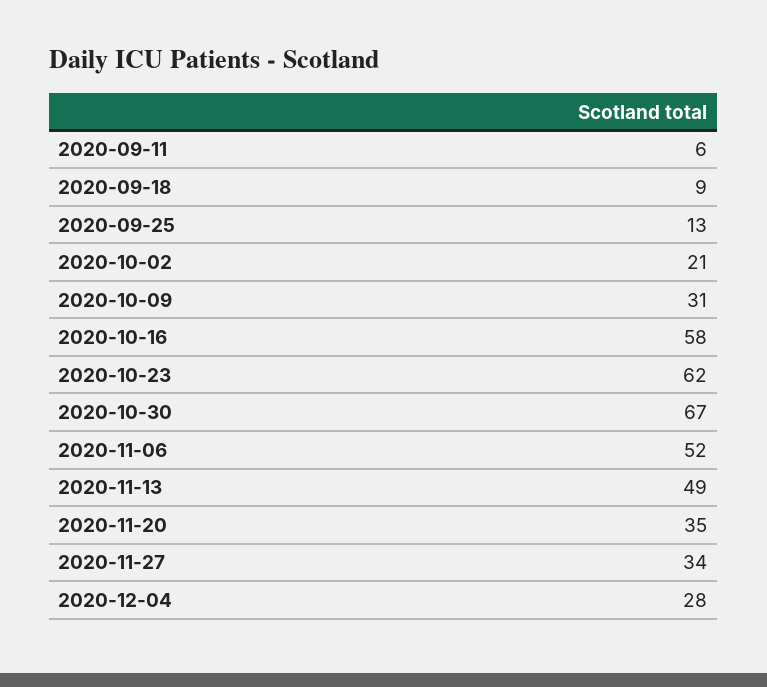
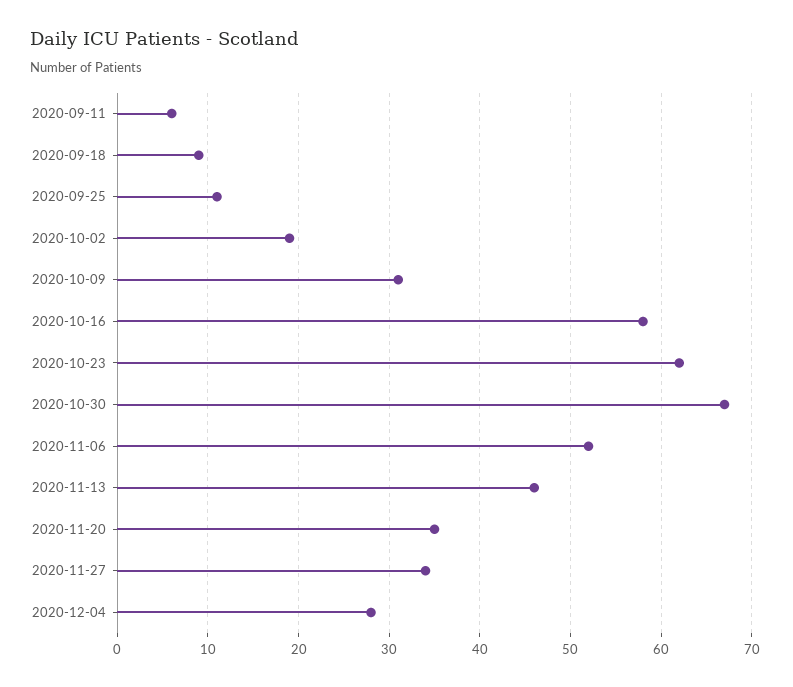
  {
    "2020-09-11": 6,
    "2020-09-18": 9,
-   "2020-09-25": 13,
+   "2020-09-25": 11,
-   "2020-10-02": 21,
+   "2020-10-02": 19,
    "2020-10-09": 31,
    "2020-10-16": 58,
    "2020-10-23": 62,
    "2020-10-30": 67,
    "2020-11-06": 52,
-   "2020-11-13": 49,
+   "2020-11-13": 46,
    "2020-11-20": 35,
    "2020-11-27": 34,
    "2020-12-04": 28
  }

